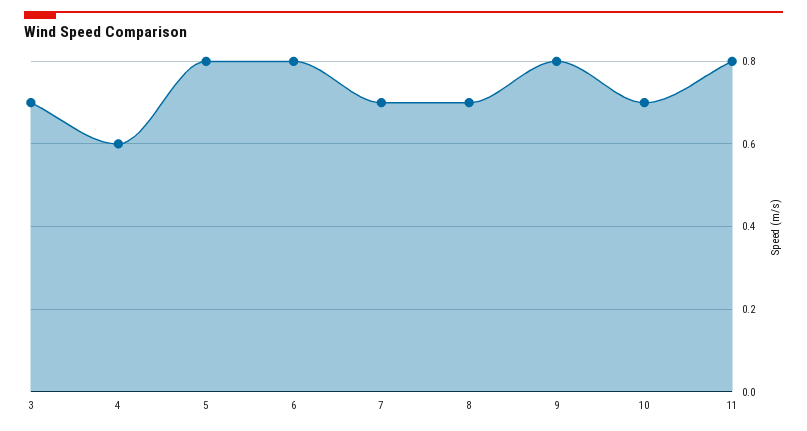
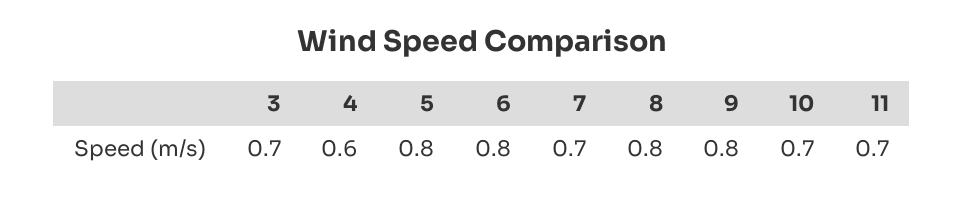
  {
    "3": 0.7,
    "4": 0.6,
    "5": 0.8,
    "6": 0.8,
    "7": 0.7,
-   "8": 0.7,
+   "8": 0.8,
    "9": 0.8,
    "10": 0.7,
-   "11": 0.8
+   "11": 0.7
  }

